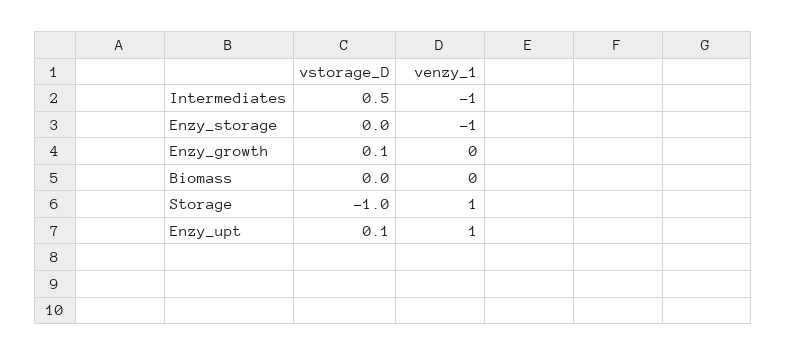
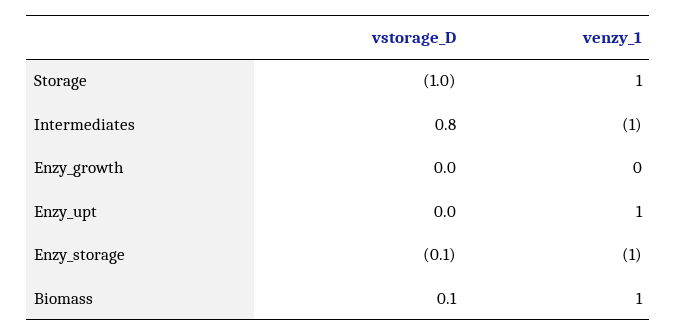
  {
    "vstorage_D": {
-     "Intermediates": 0.5,
+     "Intermediates": 0.8,
-     "Enzy_storage": 0,
+     "Enzy_storage": -0.1,
-     "Enzy_growth": 0.1,
+     "Enzy_growth": 0,
-     "Biomass": 0,
+     "Biomass": 0.1,
      "Storage": -1,
-     "Enzy_upt": 0.1
+     "Enzy_upt": 0
    },
    "venzy_1": {
      "Intermediates": -1,
      "Enzy_storage": -1,
      "Enzy_growth": 0,
-     "Biomass": 0,
+     "Biomass": 1,
      "Storage": 1,
      "Enzy_upt": 1
    }
  }

